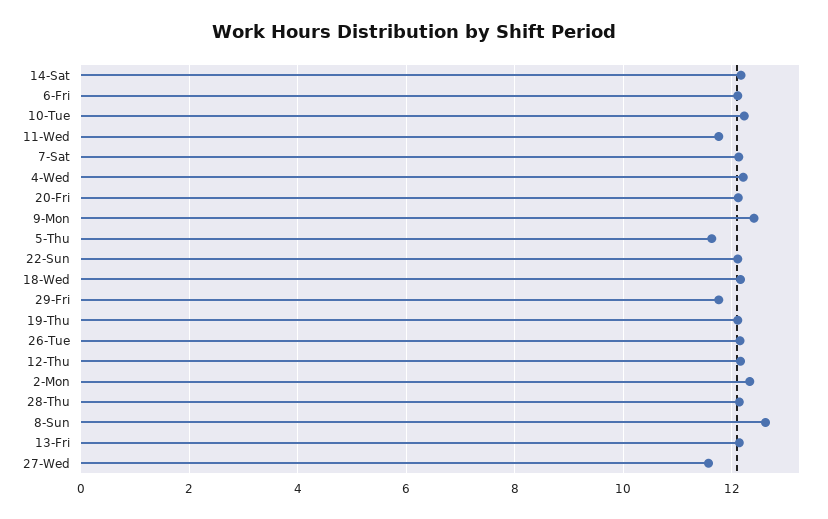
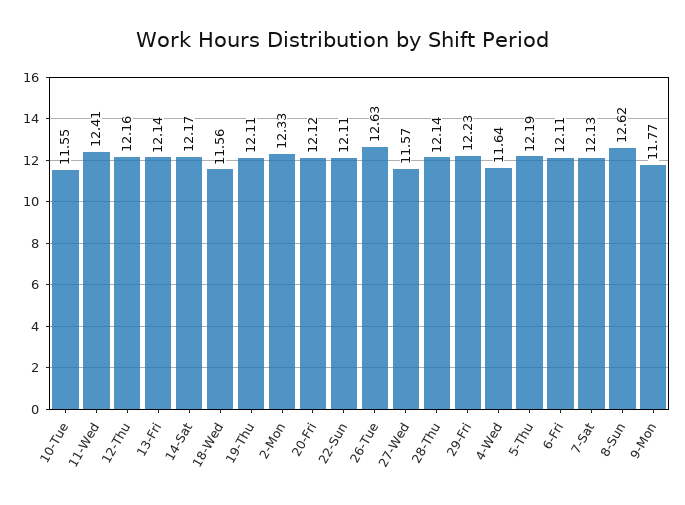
  {
    "14-Sat": 12.17,
    "6-Fri": 12.11,
-   "10-Tue": 12.2,
+   "10-Tue": 11.55,
-   "11-Wed": 11.8,
+   "11-Wed": 12.41,
    "7-Sat": 12.13,
-   "4-Wed": 12.2,
+   "4-Wed": 11.64,
    "20-Fri": 12.12,
-   "9-Mon": 12.4,
+   "9-Mon": 11.77,
-   "5-Thu": 11.6,
+   "5-Thu": 12.19,
    "22-Sun": 12.11,
-   "18-Wed": 12.2,
+   "18-Wed": 11.56,
-   "29-Fri": 11.8,
+   "29-Fri": 12.23,
    "19-Thu": 12.11,
-   "26-Tue": 12.2,
+   "26-Tue": 12.63,
    "12-Thu": 12.16,
    "2-Mon": 12.33,
    "28-Thu": 12.14,
    "8-Sun": 12.62,
    "13-Fri": 12.14,
    "27-Wed": 11.57
  }

